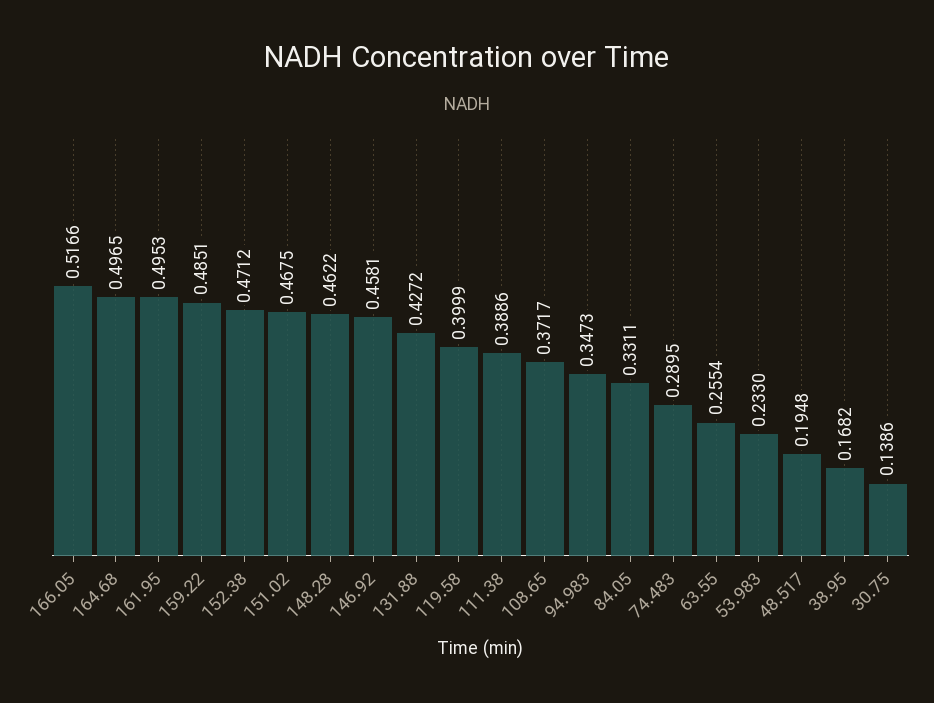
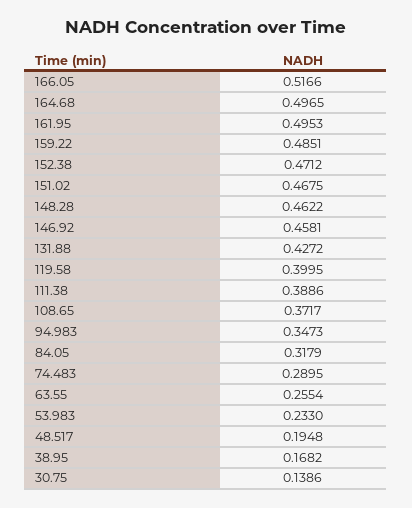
  {
    "166.05": 0.5166,
    "164.68": 0.4965,
    "161.95": 0.4953,
    "159.22": 0.4851,
    "152.38": 0.4712,
    "151.02": 0.4675,
    "148.28": 0.4622,
    "146.92": 0.4581,
    "131.88": 0.4272,
-   "119.58": 0.3999,
+   "119.58": 0.3995,
    "111.38": 0.3886,
    "108.65": 0.3717,
    "94.983": 0.3473,
-   "84.05": 0.3311,
+   "84.05": 0.3179,
    "74.483": 0.2895,
    "63.55": 0.2554,
    "53.983": 0.233,
    "48.517": 0.1948,
    "38.95": 0.1682,
    "30.75": 0.1386
  }

